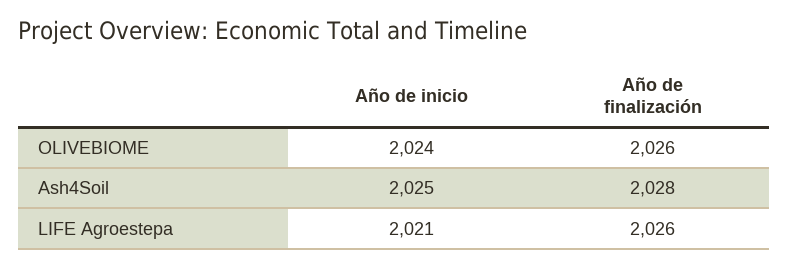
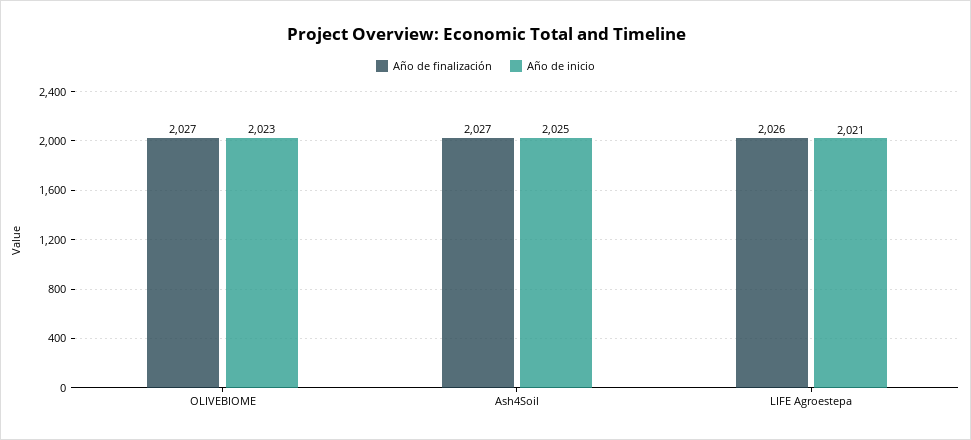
  {
    "Año de inicio": {
-     "OLIVEBIOME": 2024,
+     "OLIVEBIOME": 2023,
      "Ash4Soil": 2025,
      "LIFE Agroestepa": 2021
    },
    "Año de finalización": {
-     "OLIVEBIOME": 2026,
+     "OLIVEBIOME": 2027,
-     "Ash4Soil": 2028,
+     "Ash4Soil": 2027,
      "LIFE Agroestepa": 2026
    }
  }

